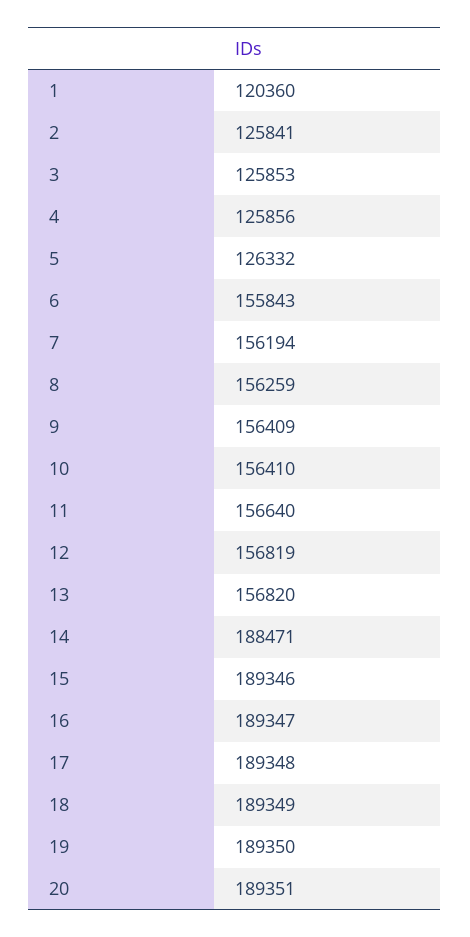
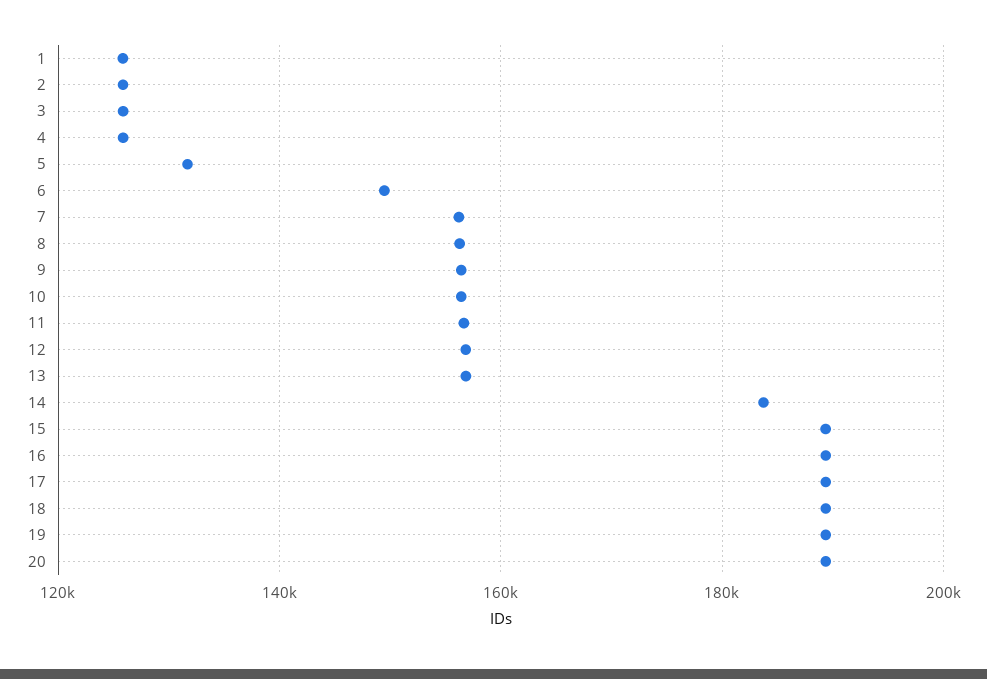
  {
-   "1": 120360,
+   "1": 126000,
    "2": 125841,
    "3": 125853,
    "4": 125856,
-   "5": 126332,
+   "5": 132000,
-   "6": 155843,
+   "6": 150000,
    "7": 156194,
    "8": 156259,
    "9": 156409,
    "10": 156410,
    "11": 156640,
    "12": 156819,
    "13": 156820,
-   "14": 188471,
+   "14": 184000,
    "15": 189346,
    "16": 189347,
    "17": 189348,
    "18": 189349,
    "19": 189350,
    "20": 189351
  }

